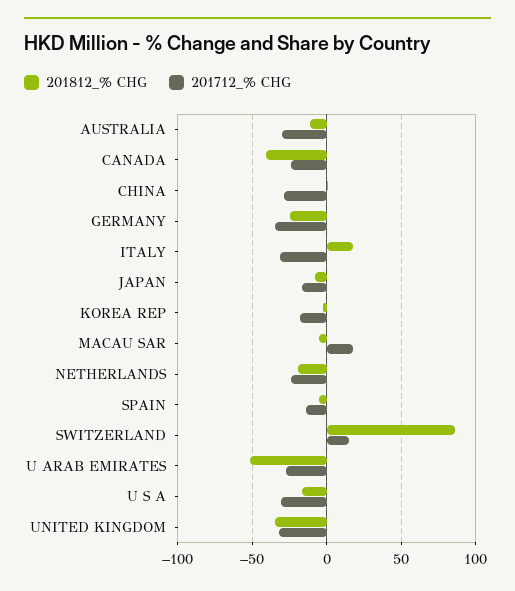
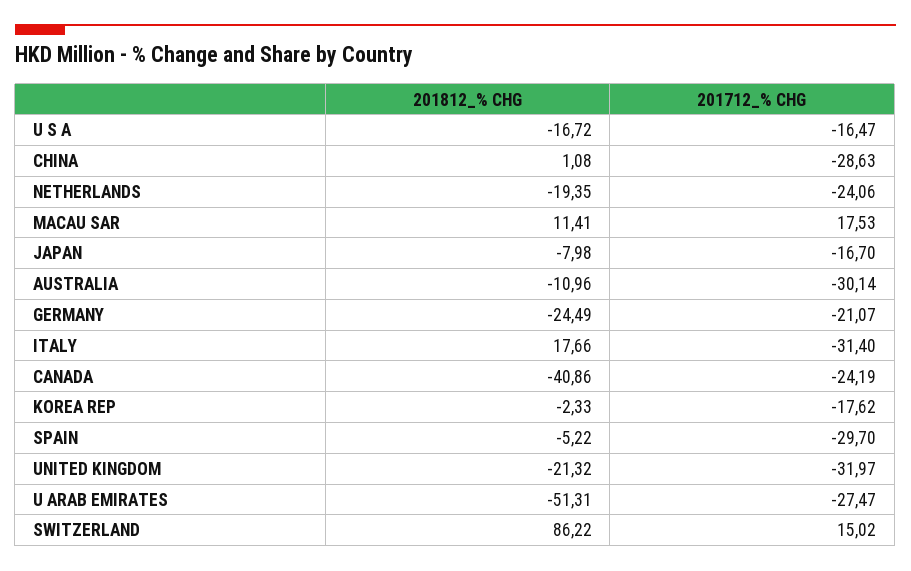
  {
    "201812_% CHG": {
      "AUSTRALIA": -10.96,
      "CANADA": -40.86,
      "CHINA": 1.08,
      "GERMANY": -24.49,
      "ITALY": 17.66,
      "JAPAN": -7.98,
      "KOREA REP": -2.33,
-     "MACAU SAR": -5,
+     "MACAU SAR": 11.41,
      "NETHERLANDS": -19.35,
      "SPAIN": -5.22,
      "SWITZERLAND": 86.22,
      "U ARAB EMIRATES": -51.31,
      "U S A": -16.72,
-     "UNITED KINGDOM": -35
+     "UNITED KINGDOM": -21.32
    },
    "201712_% CHG": {
      "AUSTRALIA": -30.14,
      "CANADA": -24.19,
      "CHINA": -28.63,
-     "GERMANY": -35,
+     "GERMANY": -21.07,
      "ITALY": -31.4,
      "JAPAN": -16.7,
      "KOREA REP": -17.62,
      "MACAU SAR": 17.53,
      "NETHERLANDS": -24.06,
-     "SPAIN": -15,
+     "SPAIN": -29.7,
      "SWITZERLAND": 15.02,
      "U ARAB EMIRATES": -27.47,
-     "U S A": -30,
+     "U S A": -16.47,
      "UNITED KINGDOM": -31.97
    }
  }

